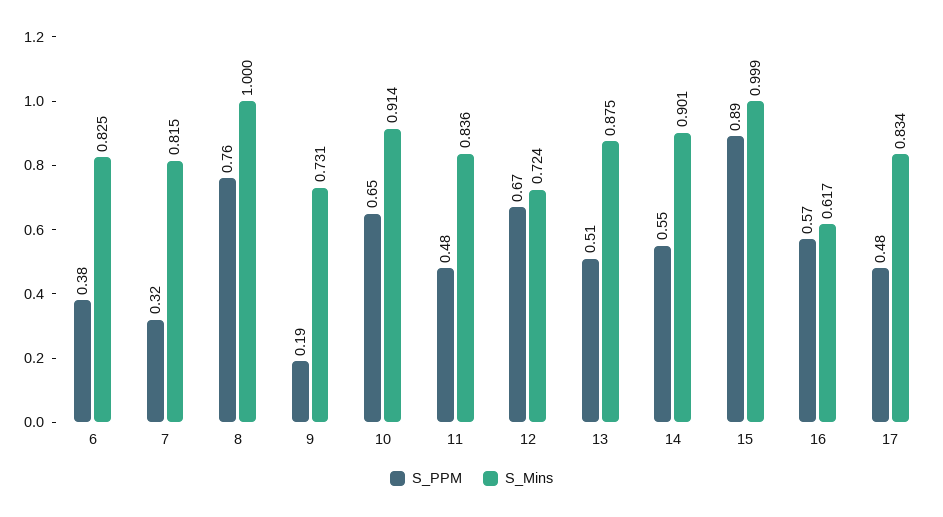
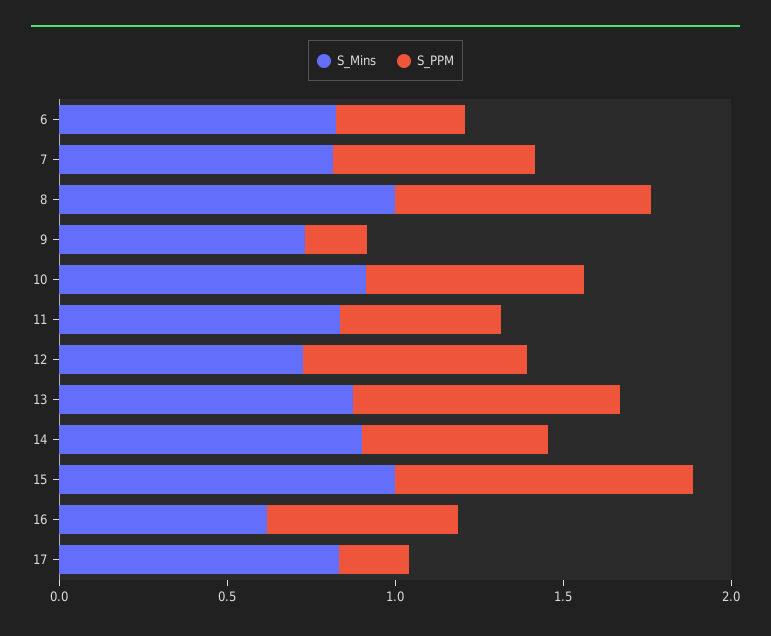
  {
    "S_PPM": {
      "6": 0.38,
-     "7": 0.32,
+     "7": 0.6,
      "8": 0.76,
      "9": 0.19,
      "10": 0.65,
      "11": 0.48,
      "12": 0.67,
-     "13": 0.51,
+     "13": 0.8,
      "14": 0.55,
      "15": 0.89,
      "16": 0.57,
-     "17": 0.48
+     "17": 0.2
    },
    "S_Mins": {
      "6": 0.825,
      "7": 0.815,
      "8": 1,
      "9": 0.731,
      "10": 0.914,
      "11": 0.836,
      "12": 0.724,
      "13": 0.875,
      "14": 0.901,
      "15": 0.999,
      "16": 0.617,
      "17": 0.834
    }
  }

